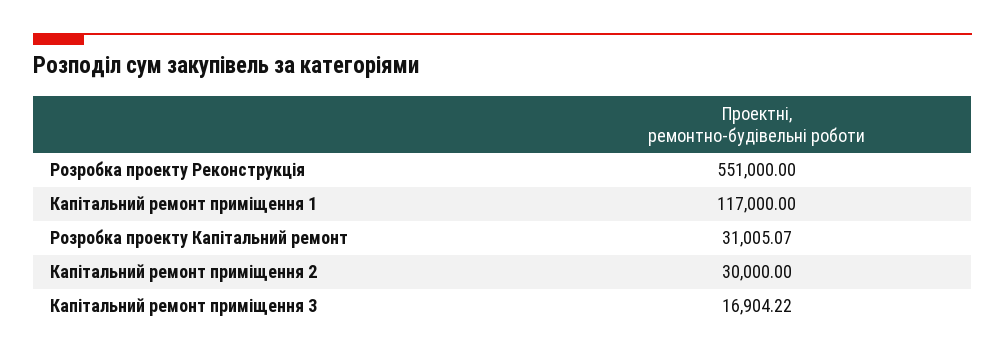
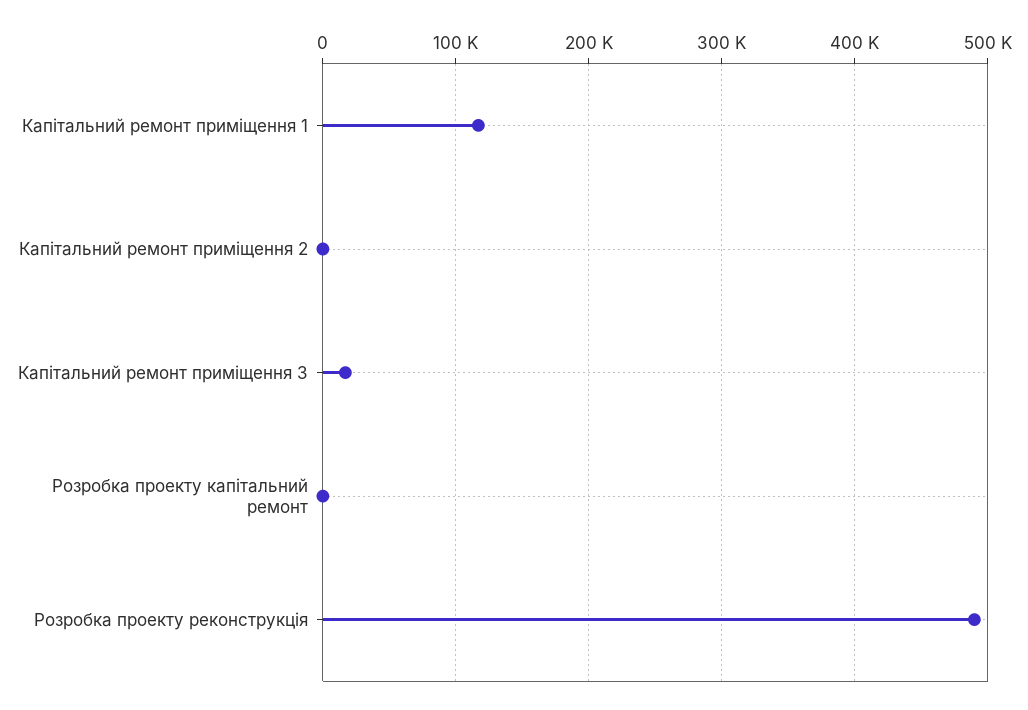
  {
-   "Розробка проекту Реконструкція": 551000,
+   "Розробка проекту Реконструкція": 490000,
    "Капітальний ремонт приміщення 1": 117000,
-   "Розробка проекту Капітальний ремонт": 31005.07,
+   "Розробка проекту Капітальний ремонт": 0,
-   "Капітальний ремонт приміщення 2": 30000,
+   "Капітальний ремонт приміщення 2": 0,
    "Капітальний ремонт приміщення 3": 16904.22
  }

